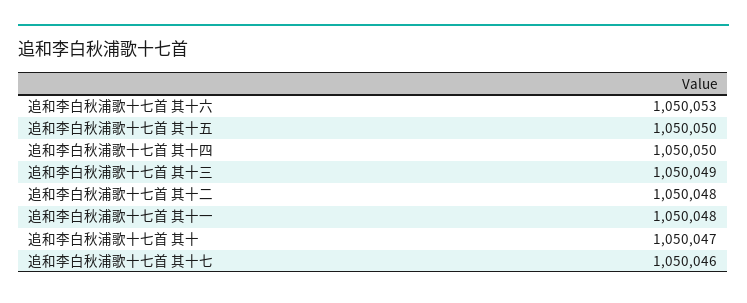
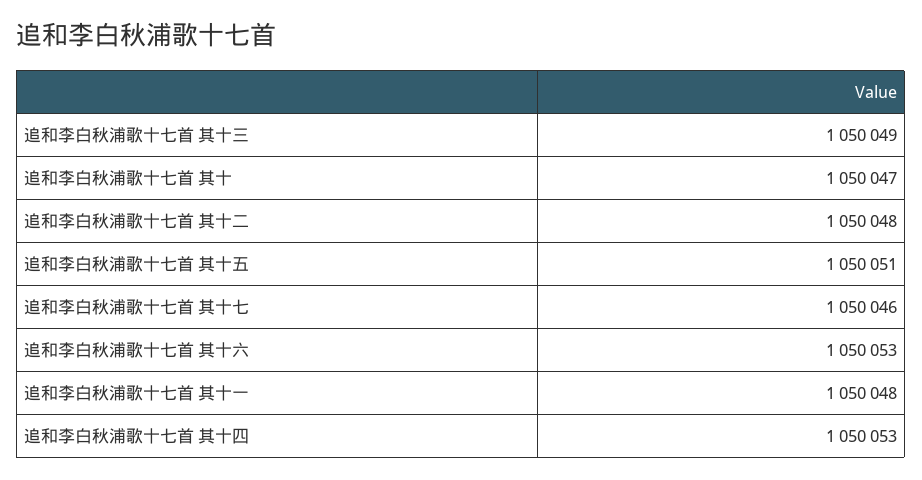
  {
    "追和李白秋浦歌十七首 其十六": 1050053,
-   "追和李白秋浦歌十七首 其十五": 1050050,
+   "追和李白秋浦歌十七首 其十五": 1050051,
-   "追和李白秋浦歌十七首 其十四": 1050050,
+   "追和李白秋浦歌十七首 其十四": 1050053,
    "追和李白秋浦歌十七首 其十三": 1050049,
    "追和李白秋浦歌十七首 其十二": 1050048,
    "追和李白秋浦歌十七首 其十一": 1050048,
    "追和李白秋浦歌十七首 其十": 1050047,
    "追和李白秋浦歌十七首 其十七": 1050046
  }

